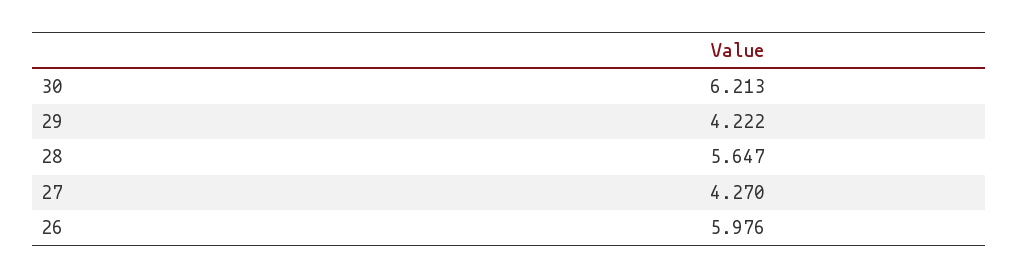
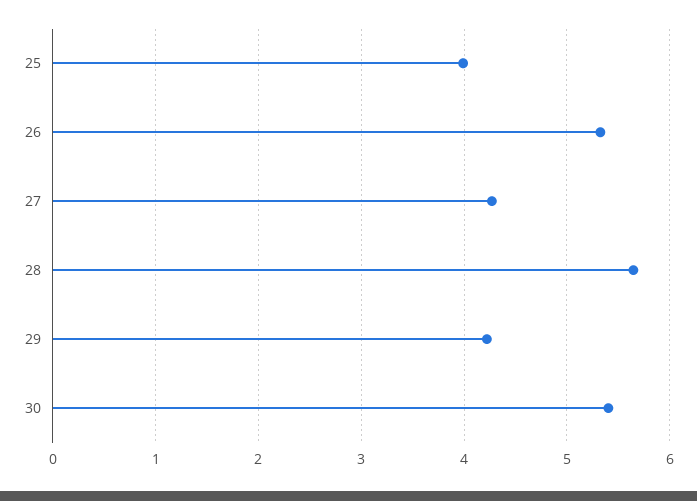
  {
-   "30": 6.213,
+   "30": 5.4,
    "29": 4.222,
    "28": 5.647,
    "27": 4.27,
-   "26": 5.976
+   "26": 5.3,
+   "25": 4
  }

